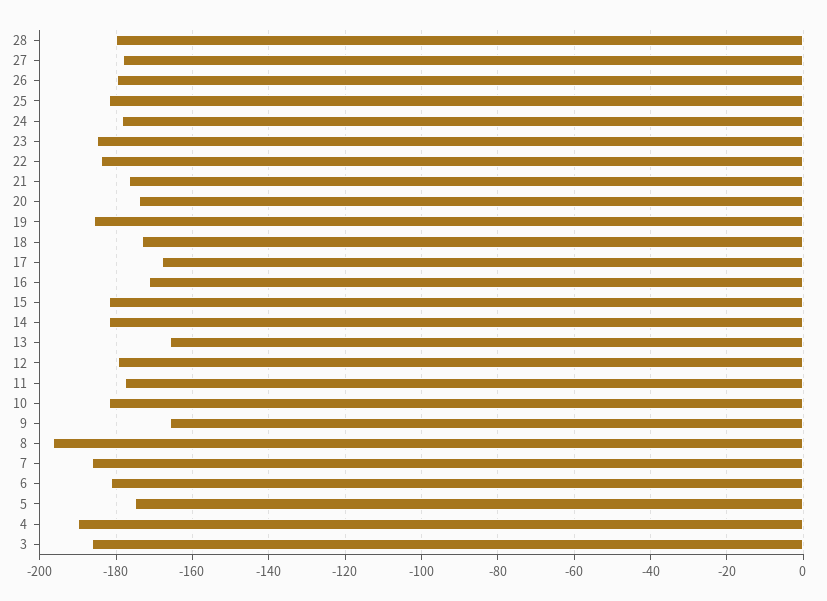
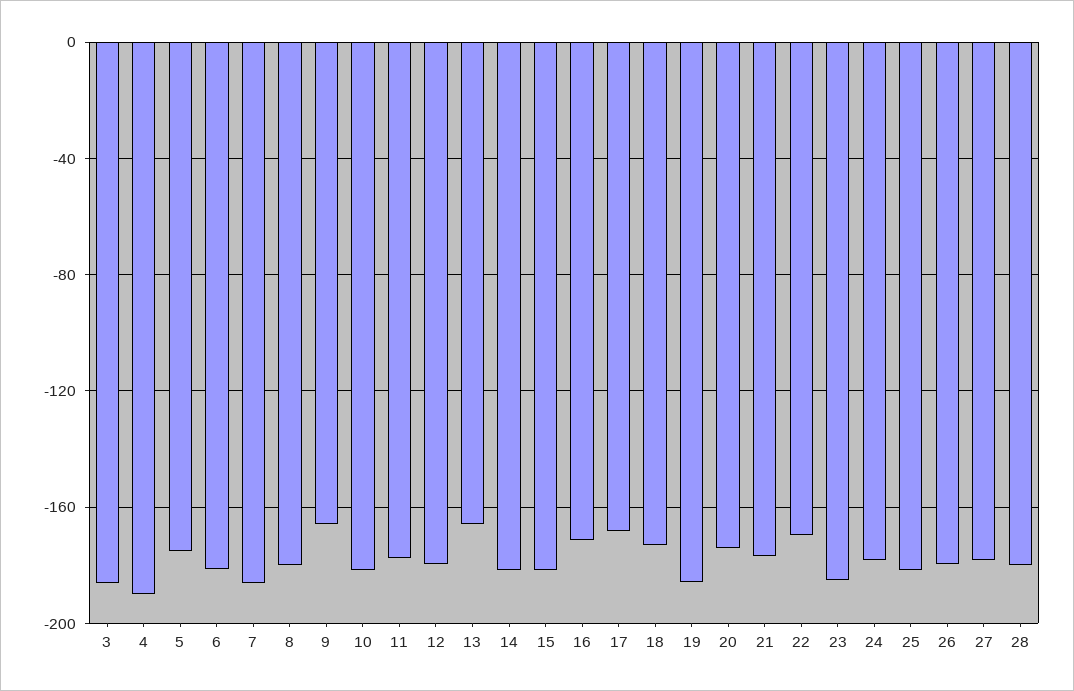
  {
    "28": -180,
    "27": -178,
    "26": -180,
    "25": -182,
    "24": -178,
    "23": -186,
-   "22": -184,
+   "22": -170,
    "21": -176,
    "20": -174,
    "19": -186,
    "18": -174,
    "17": -168,
    "16": -172,
    "15": -182,
    "14": -182,
    "13": -166,
    "12": -180,
    "11": -178,
    "10": -182,
    "9": -166,
-   "8": -196,
+   "8": -180,
    "7": -186,
    "6": -182,
    "5": -176,
    "4": -190,
    "3": -186
  }

